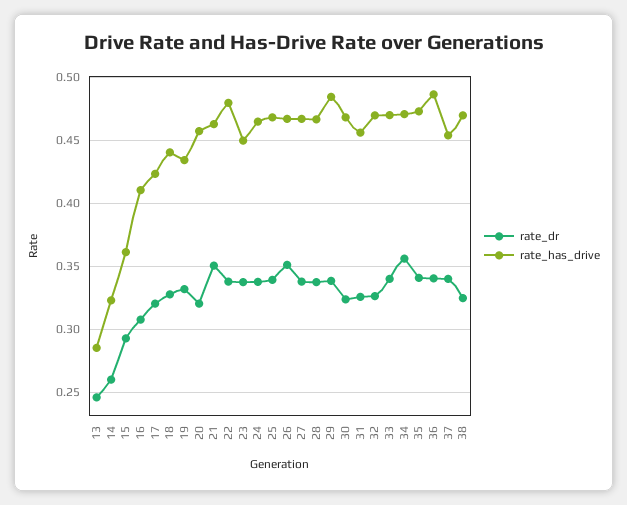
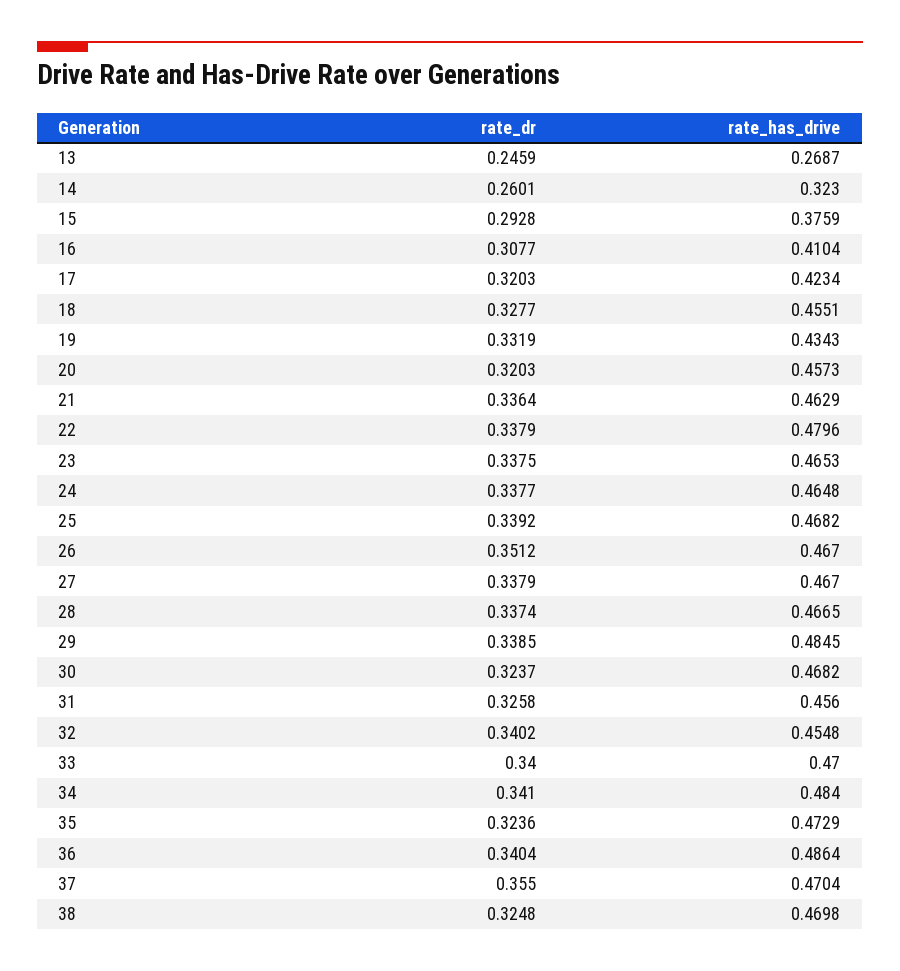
  {
    "rate_dr": {
      "13": 0.2459,
      "14": 0.2601,
      "15": 0.2928,
      "16": 0.3077,
      "17": 0.3203,
      "18": 0.3277,
      "19": 0.3319,
      "20": 0.3203,
-     "21": 0.35,
+     "21": 0.3364,
      "22": 0.3379,
      "23": 0.3375,
      "24": 0.3377,
      "25": 0.3392,
      "26": 0.3512,
      "27": 0.3379,
      "28": 0.3374,
      "29": 0.3385,
      "30": 0.3237,
      "31": 0.3258,
-     "32": 0.325,
+     "32": 0.3402,
      "33": 0.34,
-     "34": 0.355,
+     "34": 0.341,
-     "35": 0.34,
+     "35": 0.3236,
      "36": 0.3404,
-     "37": 0.34,
+     "37": 0.355,
      "38": 0.3248
    },
    "rate_has_drive": {
-     "13": 0.285,
+     "13": 0.2687,
      "14": 0.323,
-     "15": 0.36,
+     "15": 0.3759,
      "16": 0.4104,
      "17": 0.4234,
-     "18": 0.44,
+     "18": 0.4551,
      "19": 0.4343,
      "20": 0.4573,
      "21": 0.4629,
      "22": 0.4796,
-     "23": 0.45,
+     "23": 0.4653,
      "24": 0.4648,
      "25": 0.4682,
      "26": 0.467,
      "27": 0.467,
      "28": 0.4665,
      "29": 0.4845,
      "30": 0.4682,
      "31": 0.456,
-     "32": 0.47,
+     "32": 0.4548,
      "33": 0.47,
-     "34": 0.47,
+     "34": 0.484,
      "35": 0.4729,
      "36": 0.4864,
-     "37": 0.455,
+     "37": 0.4704,
      "38": 0.4698
    }
  }

